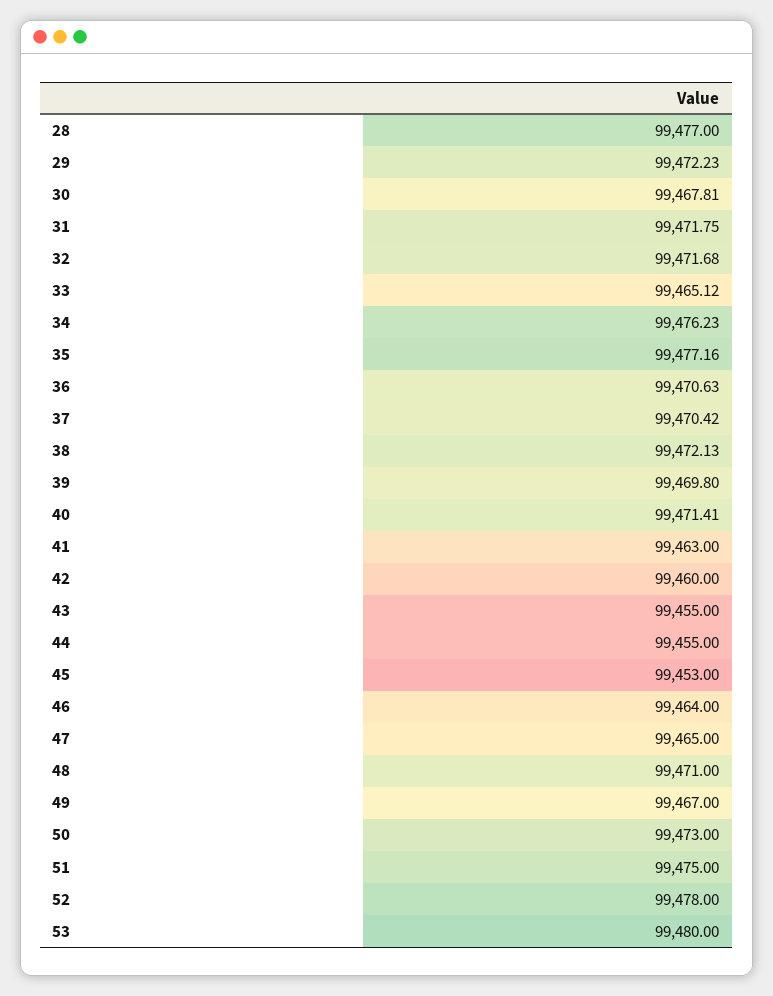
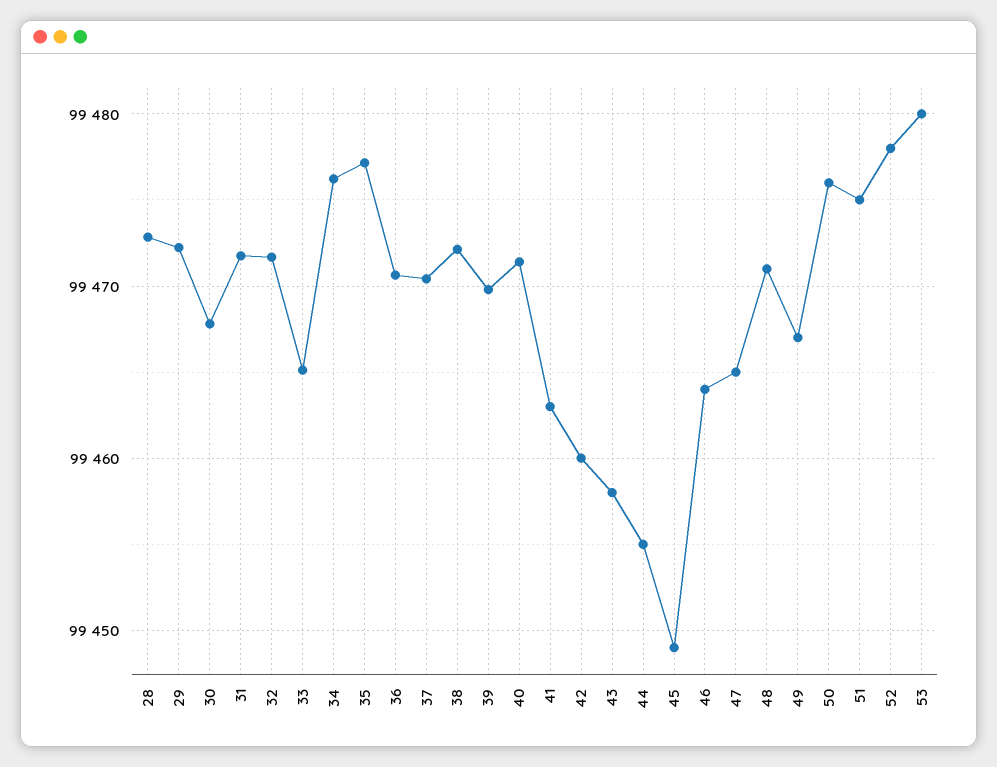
  {
-   "28": 99477,
+   "28": 99473,
    "29": 99472.23,
    "30": 99467.81,
    "31": 99471.75,
    "32": 99471.68,
    "33": 99465.12,
    "34": 99476.23,
    "35": 99477.16,
    "36": 99470.63,
    "37": 99470.42,
    "38": 99472.13,
    "39": 99469.8,
    "40": 99471.41,
    "41": 99463,
    "42": 99460,
-   "43": 99455,
+   "43": 99458,
    "44": 99455,
-   "45": 99453,
+   "45": 99449,
    "46": 99464,
    "47": 99465,
    "48": 99471,
    "49": 99467,
-   "50": 99473,
+   "50": 99476,
    "51": 99475,
    "52": 99478,
    "53": 99480
  }

